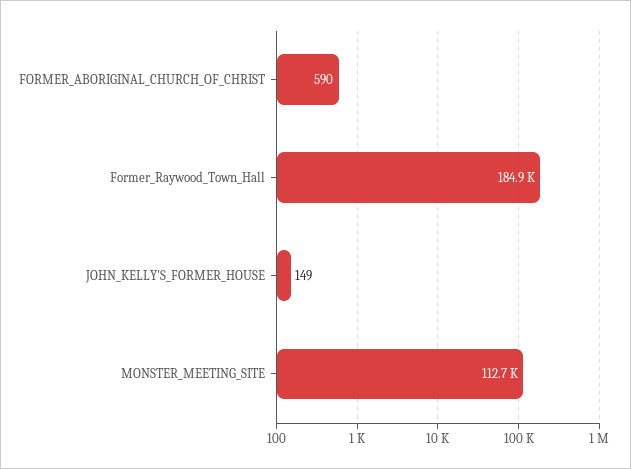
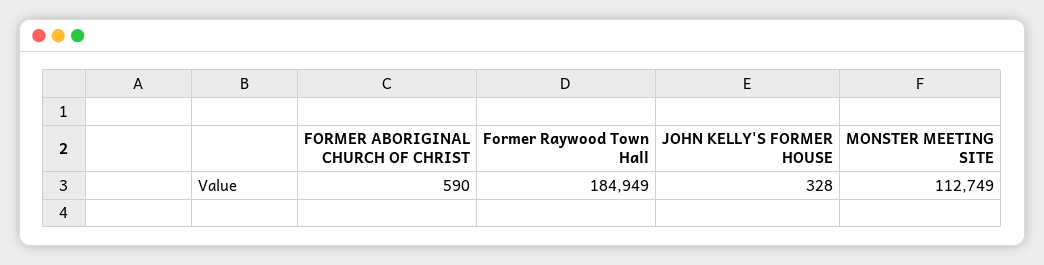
  {
    "FORMER_ABORIGINAL_CHURCH_OF_CHRIST": 590,
    "Former_Raywood_Town_Hall": 184949,
-   "JOHN_KELLY'S_FORMER_HOUSE": 149,
+   "JOHN_KELLY'S_FORMER_HOUSE": 328,
    "MONSTER_MEETING_SITE": 112749
  }

